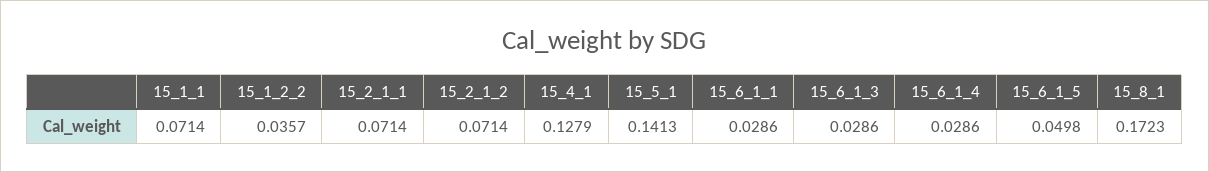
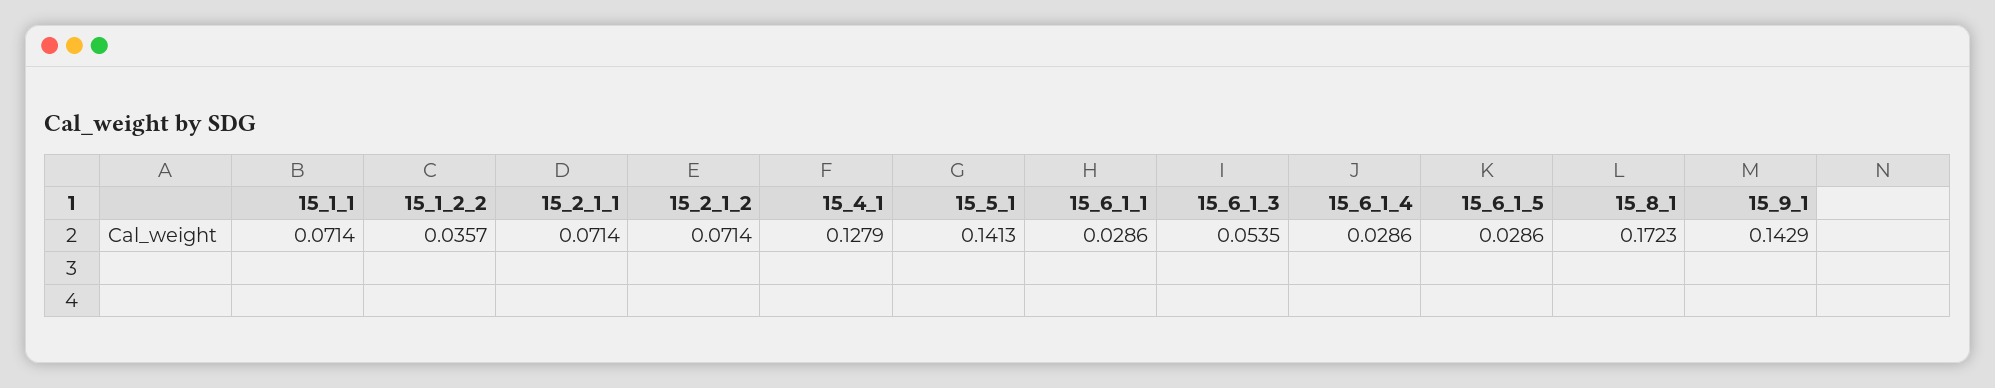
  {
    "15_1_1": 0.0714,
    "15_1_2_2": 0.0357,
    "15_2_1_1": 0.0714,
    "15_2_1_2": 0.0714,
    "15_4_1": 0.1279,
    "15_5_1": 0.1413,
    "15_6_1_1": 0.0286,
-   "15_6_1_3": 0.0286,
+   "15_6_1_3": 0.0535,
    "15_6_1_4": 0.0286,
-   "15_6_1_5": 0.0498,
+   "15_6_1_5": 0.0286,
-   "15_8_1": 0.1723
+   "15_8_1": 0.1723,
+   "15_9_1": 0.1429
  }

